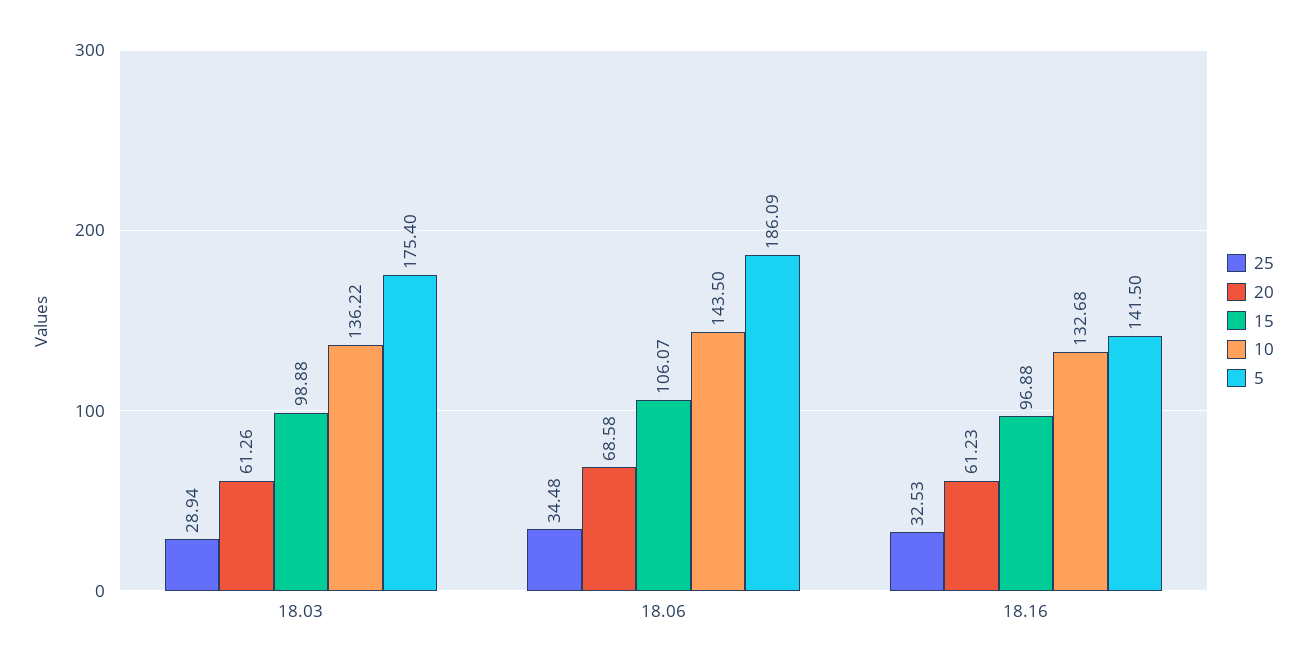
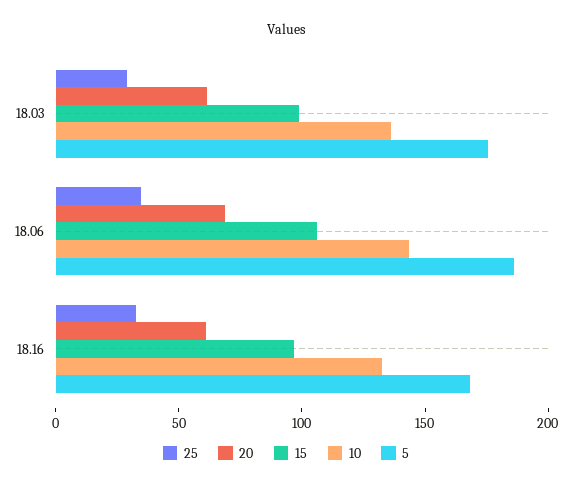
  {
    "25": {
      "18.03": 28.94,
      "18.06": 34.48,
      "18.16": 32.53
    },
    "20": {
      "18.03": 61.26,
      "18.06": 68.58,
      "18.16": 61.23
    },
    "15": {
      "18.03": 98.88,
      "18.06": 106.07,
      "18.16": 96.88
    },
    "10": {
      "18.03": 136.22,
      "18.06": 143.5,
      "18.16": 132.68
    },
    "5": {
      "18.03": 175.4,
      "18.06": 186.09,
-     "18.16": 141.5
+     "18.16": 170
    }
  }

